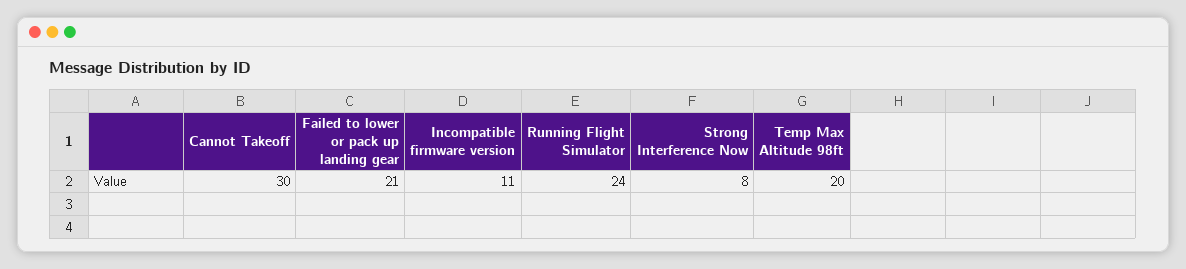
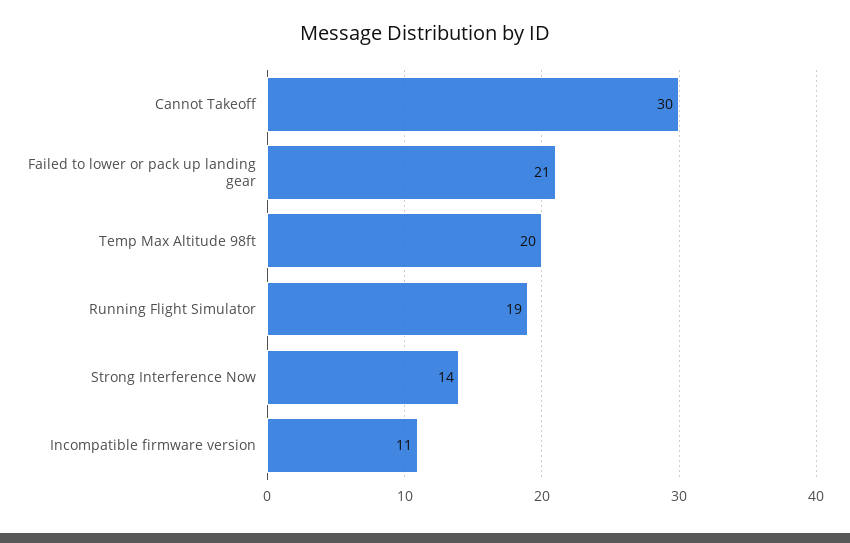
  {
    "Cannot Takeoff": 30,
    "Failed to lower or pack up landing gear": 21,
    "Incompatible firmware version": 11,
-   "Running Flight Simulator": 24,
+   "Running Flight Simulator": 19,
-   "Strong Interference Now": 8,
+   "Strong Interference Now": 14,
    "Temp Max Altitude 98ft": 20
  }

